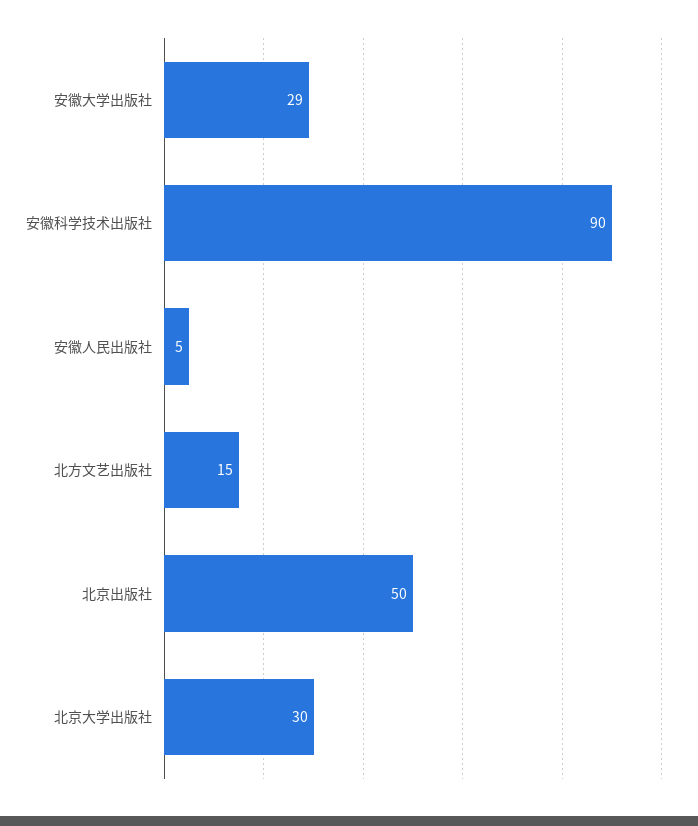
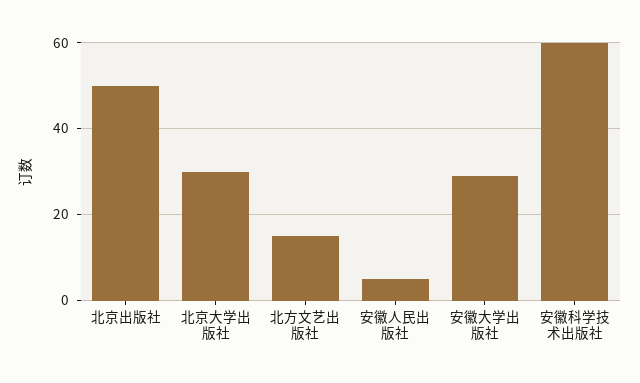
  {
    "安徽大学出版社": 29,
-   "安徽科学技术出版社": 90,
+   "安徽科学技术出版社": 60,
    "安徽人民出版社": 5,
    "北方文艺出版社": 15,
    "北京出版社": 50,
    "北京大学出版社": 30
  }

